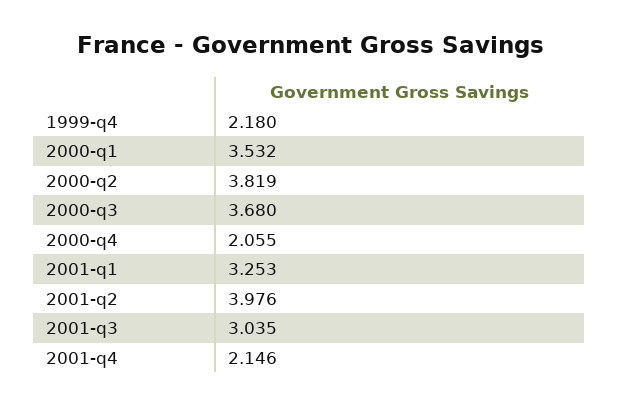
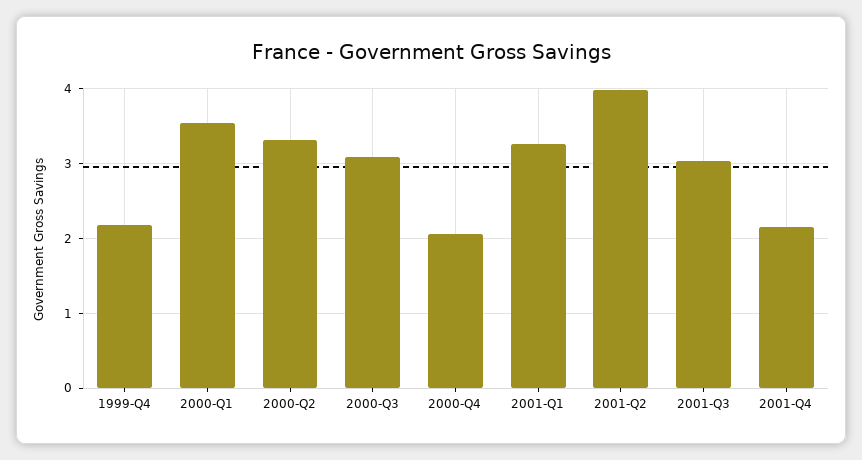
  {
    "1999-q4": 2.18,
    "2000-q1": 3.532,
-   "2000-q2": 3.819,
+   "2000-q2": 3.3,
-   "2000-q3": 3.68,
+   "2000-q3": 3.1,
    "2000-q4": 2.055,
    "2001-q1": 3.253,
    "2001-q2": 3.976,
    "2001-q3": 3.035,
    "2001-q4": 2.146
  }

